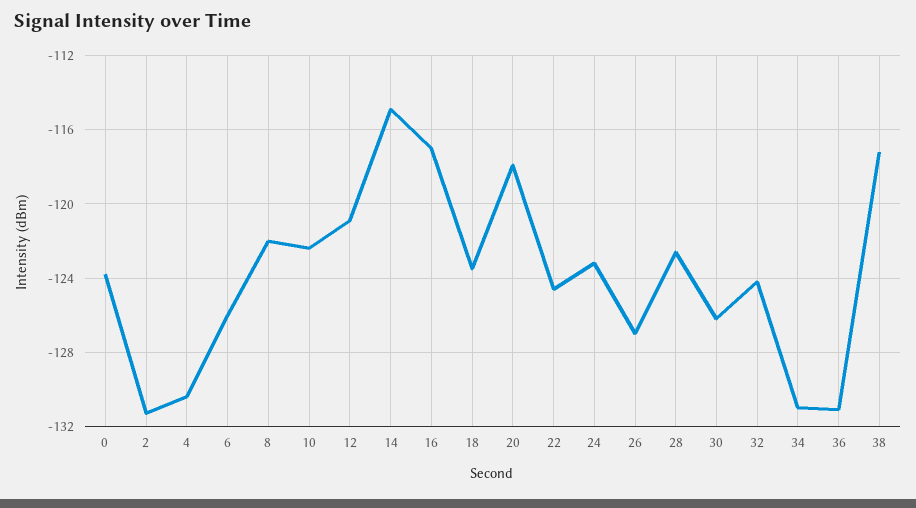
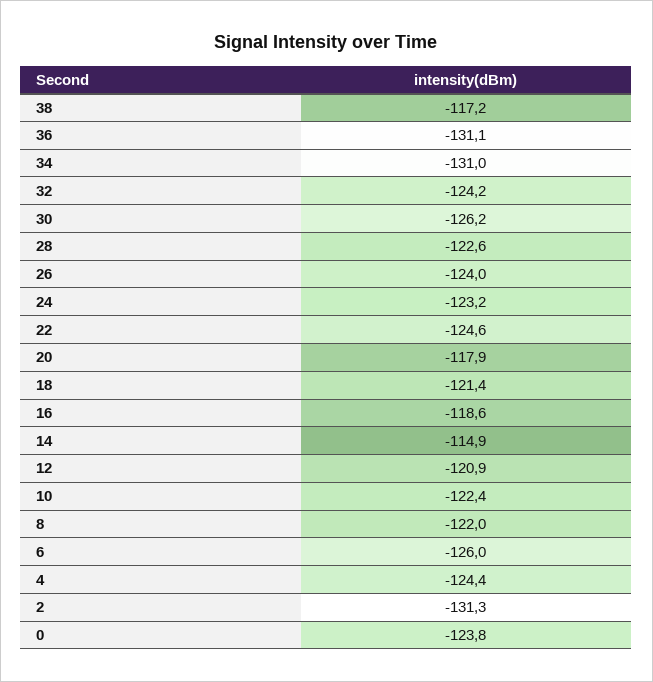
  {
    "0": -123.8,
    "2": -131.3,
-   "4": -130.5,
+   "4": -124.4,
    "6": -126,
    "8": -122,
    "10": -122.4,
    "12": -120.9,
    "14": -114.9,
-   "16": -117,
+   "16": -118.6,
-   "18": -123.5,
+   "18": -121.4,
    "20": -117.9,
    "22": -124.6,
    "24": -123.2,
-   "26": -127,
+   "26": -124,
    "28": -122.6,
    "30": -126.2,
    "32": -124.2,
    "34": -131,
    "36": -131.1,
    "38": -117.2
  }

